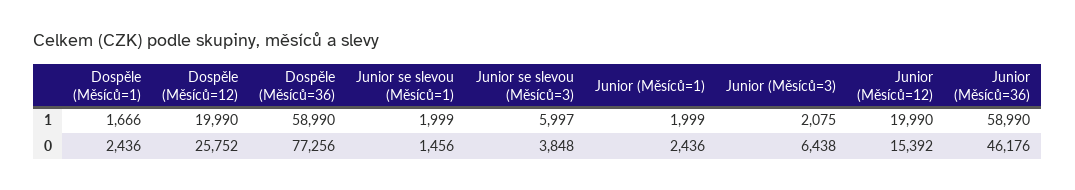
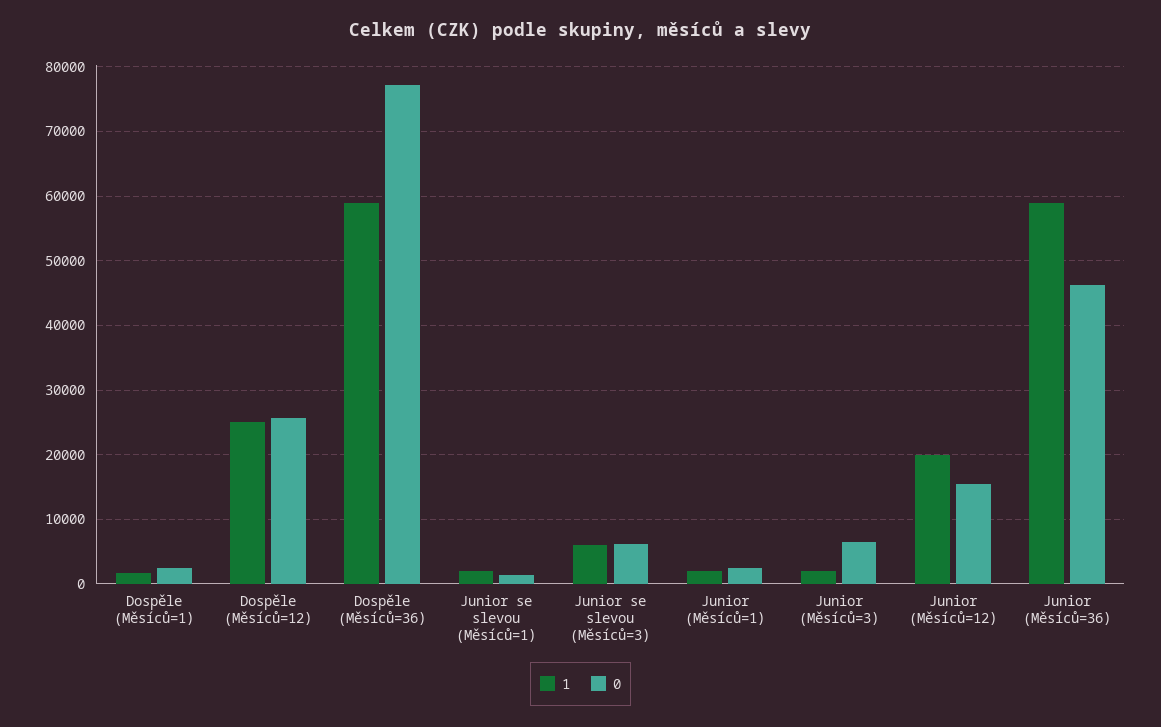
  {
    "1": {
      "Dospěle (Měsíců=1)": 1666,
-     "Dospěle (Měsíců=12)": 19990,
+     "Dospěle (Měsíců=12)": 25000,
      "Dospěle (Měsíců=36)": 58990,
      "Junior se slevou (Měsíců=1)": 1999,
      "Junior se slevou (Měsíců=3)": 5997,
      "Junior (Měsíců=1)": 1999,
      "Junior (Měsíců=3)": 2075,
      "Junior (Měsíců=12)": 19990,
      "Junior (Měsíců=36)": 58990
    },
    "0": {
      "Dospěle (Měsíců=1)": 2436,
      "Dospěle (Měsíců=12)": 25752,
      "Dospěle (Měsíců=36)": 77256,
      "Junior se slevou (Měsíců=1)": 1456,
-     "Junior se slevou (Měsíců=3)": 3848,
+     "Junior se slevou (Měsíců=3)": 6000,
      "Junior (Měsíců=1)": 2436,
      "Junior (Měsíců=3)": 6438,
      "Junior (Měsíců=12)": 15392,
      "Junior (Měsíců=36)": 46176
    }
  }

